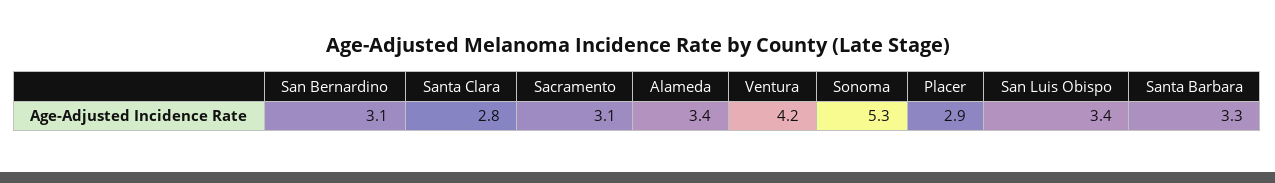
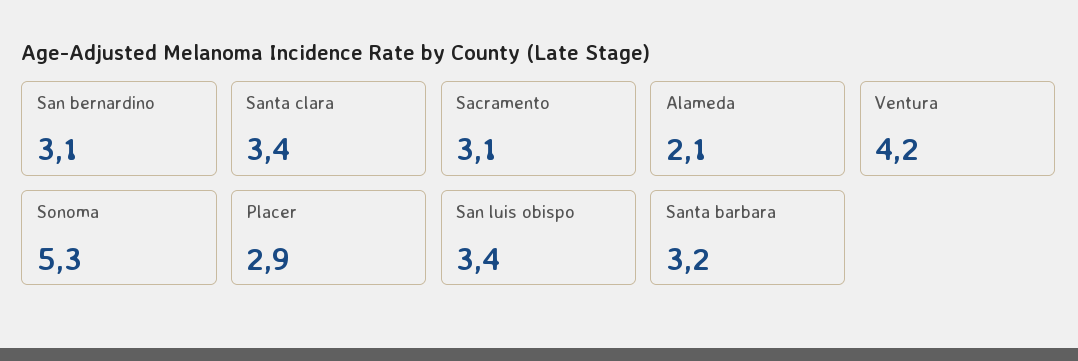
  {
    "San Bernardino": 3.1,
-   "Santa Clara": 2.8,
+   "Santa Clara": 3.4,
    "Sacramento": 3.1,
-   "Alameda": 3.4,
+   "Alameda": 2.1,
    "Ventura": 4.2,
    "Sonoma": 5.3,
    "Placer": 2.9,
    "San Luis Obispo": 3.4,
-   "Santa Barbara": 3.3
+   "Santa Barbara": 3.2
  }

